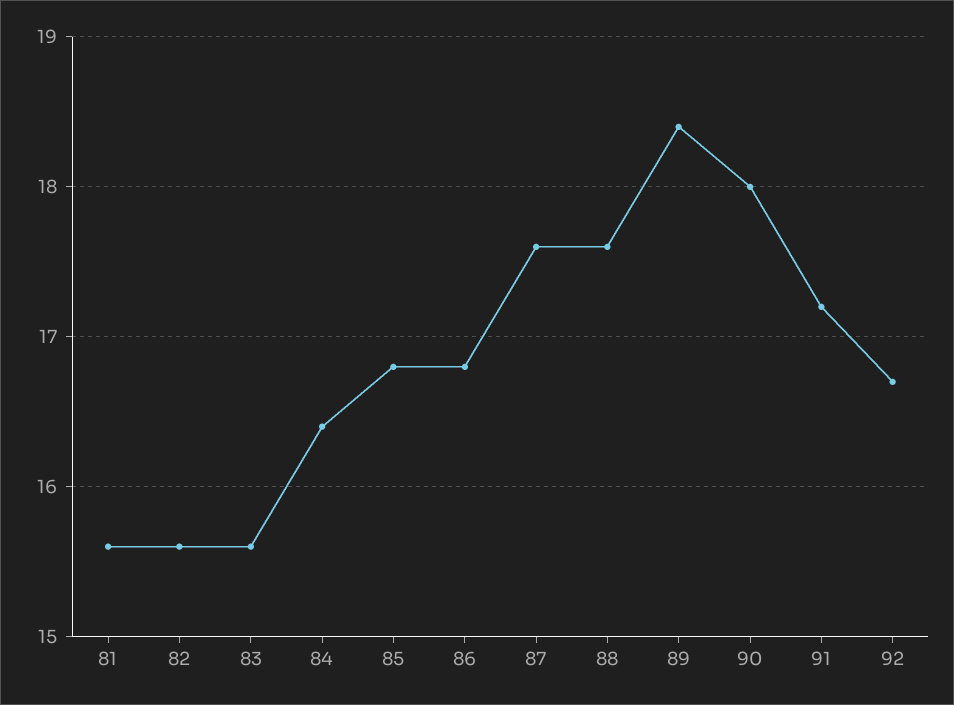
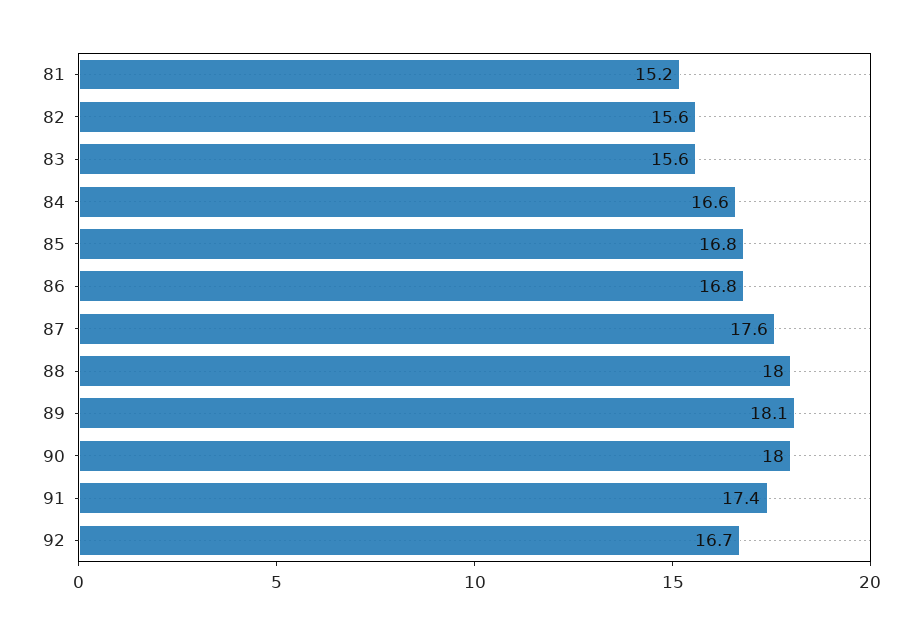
  {
-   "81": 15.6,
+   "81": 15.2,
    "82": 15.6,
    "83": 15.6,
-   "84": 16.4,
+   "84": 16.6,
    "85": 16.8,
    "86": 16.8,
    "87": 17.6,
-   "88": 17.6,
+   "88": 18,
-   "89": 18.4,
+   "89": 18.1,
    "90": 18,
-   "91": 17.2,
+   "91": 17.4,
    "92": 16.7
  }

